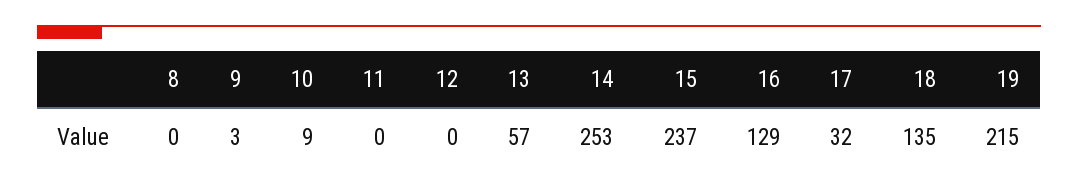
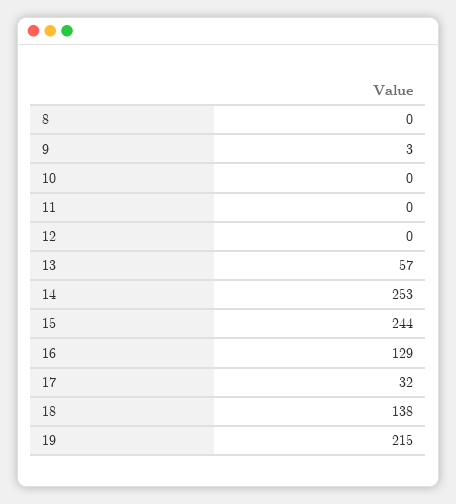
  {
    "8": 0,
    "9": 3,
-   "10": 9,
+   "10": 0,
    "11": 0,
    "12": 0,
    "13": 57,
    "14": 253,
-   "15": 237,
+   "15": 244,
    "16": 129,
    "17": 32,
-   "18": 135,
+   "18": 138,
    "19": 215
  }

